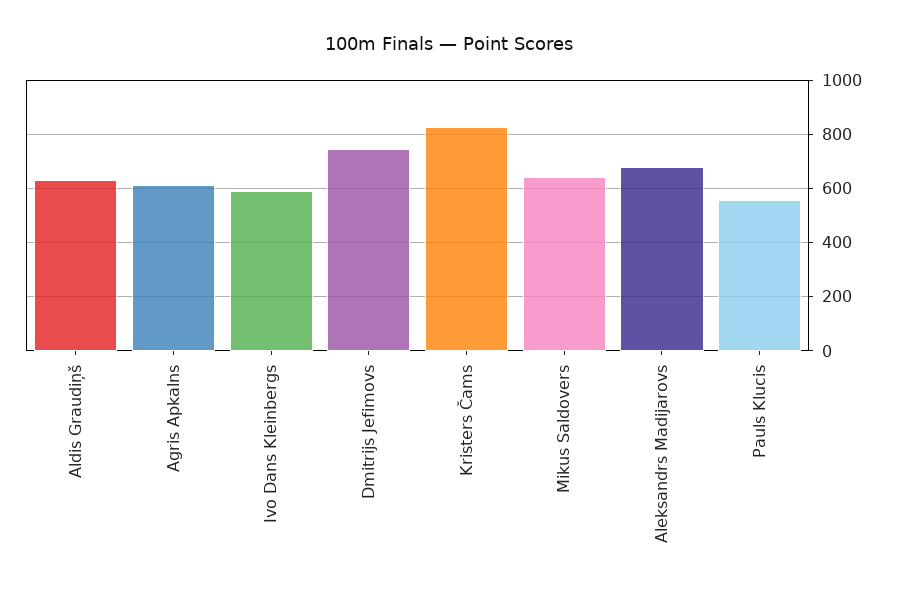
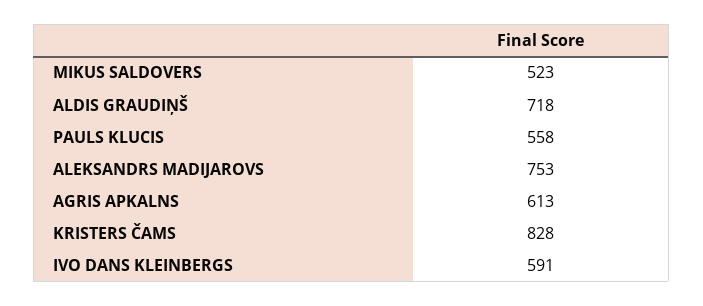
  {
-   "Aldis Graudiņš": 625,
+   "Aldis Graudiņš": 718,
    "Agris Apkalns": 613,
    "Ivo Dans Kleinbergs": 591,
-   "Dmitrijs Jefimovs": 750,
    "Kristers Čams": 828,
-   "Mikus Saldovers": 650,
+   "Mikus Saldovers": 523,
-   "Aleksandrs Madijarovs": 675,
+   "Aleksandrs Madijarovs": 753,
    "Pauls Klucis": 558
  }

